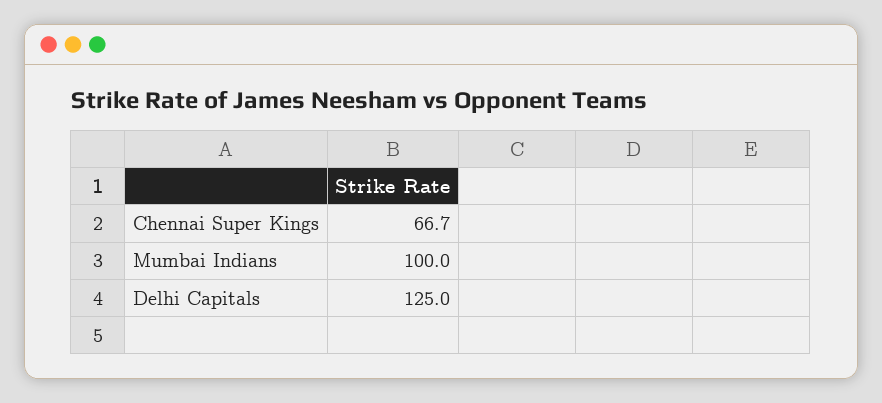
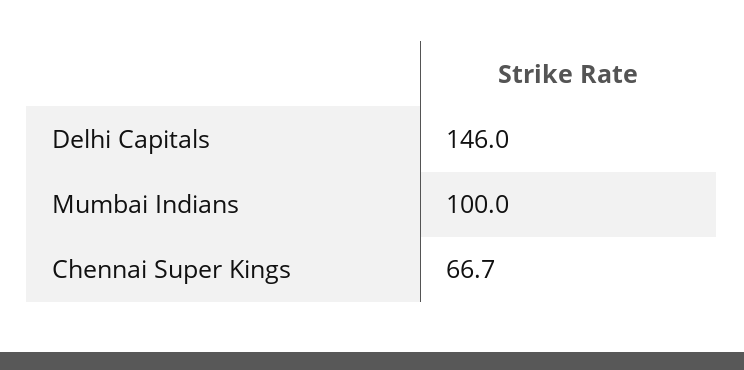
  {
    "Chennai Super Kings": 66.7,
    "Mumbai Indians": 100,
-   "Delhi Capitals": 125
+   "Delhi Capitals": 146
  }

